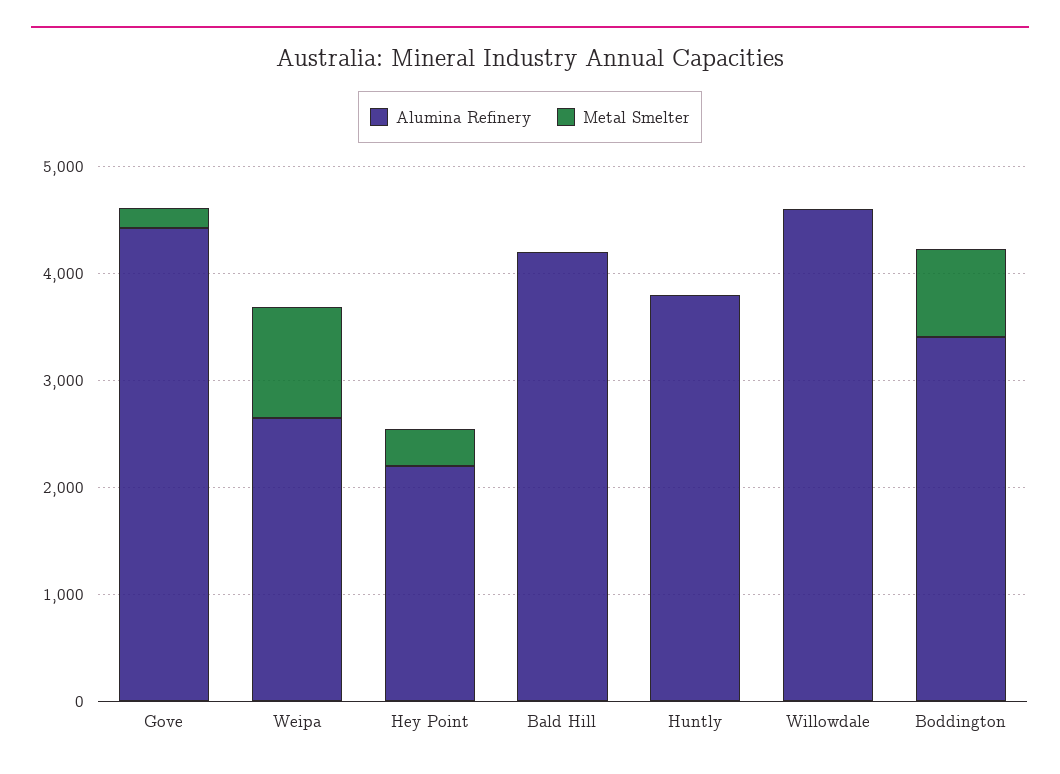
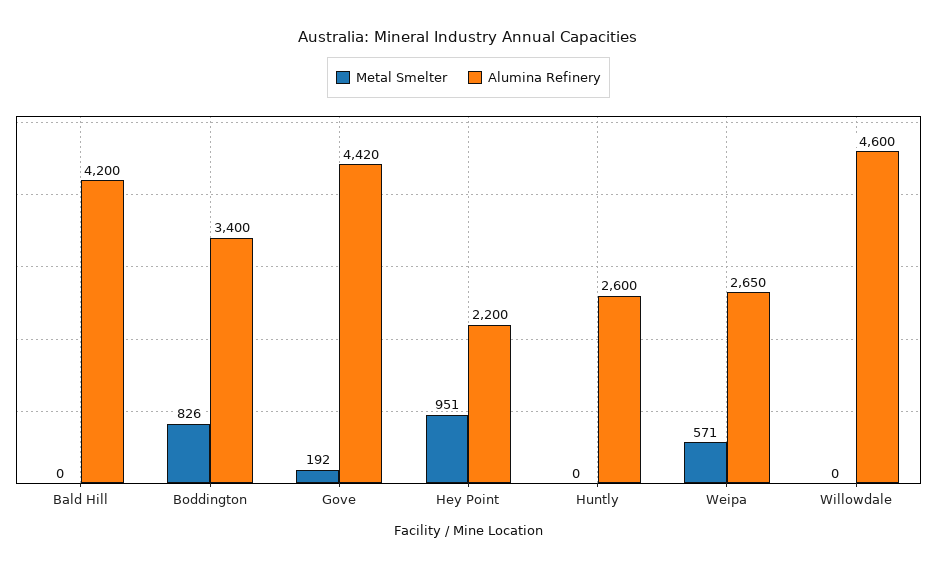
  {
    "Alumina Refinery": {
      "Gove": 4420,
      "Weipa": 2650,
      "Hey Point": 2200,
      "Bald Hill": 4200,
-     "Huntly": 3800,
+     "Huntly": 2600,
      "Willowdale": 4600,
      "Boddington": 3400
    },
    "Metal Smelter": {
      "Gove": 192,
-     "Weipa": 1000,
+     "Weipa": 571,
-     "Hey Point": 400,
+     "Hey Point": 951,
      "Bald Hill": 0,
      "Huntly": 0,
      "Willowdale": 0,
      "Boddington": 826
    }
  }

